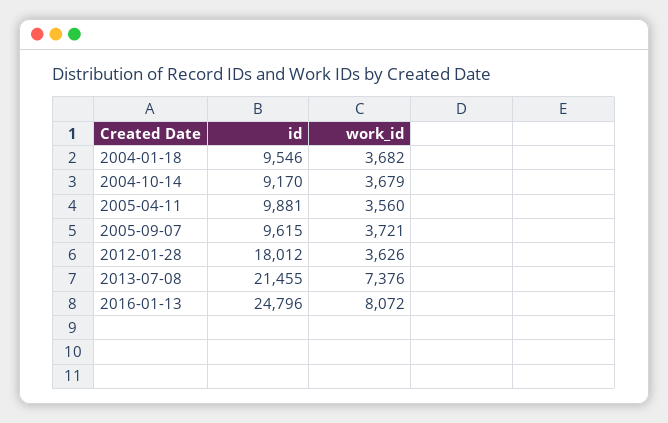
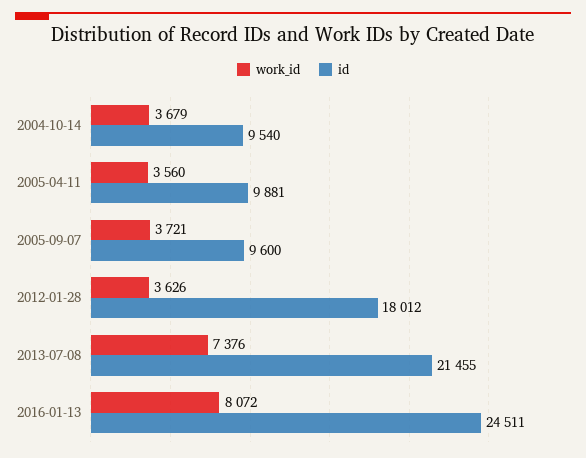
  {
    "id": {
-     "2004-01-18": 9546,
-     "2004-10-14": 9170,
+     "2004-10-14": 9540,
      "2005-04-11": 9881,
-     "2005-09-07": 9615,
+     "2005-09-07": 9600,
      "2012-01-28": 18012,
      "2013-07-08": 21455,
-     "2016-01-13": 24796
+     "2016-01-13": 24511
    },
    "work_id": {
-     "2004-01-18": 3682,
      "2004-10-14": 3679,
      "2005-04-11": 3560,
      "2005-09-07": 3721,
      "2012-01-28": 3626,
      "2013-07-08": 7376,
      "2016-01-13": 8072
    }
  }

